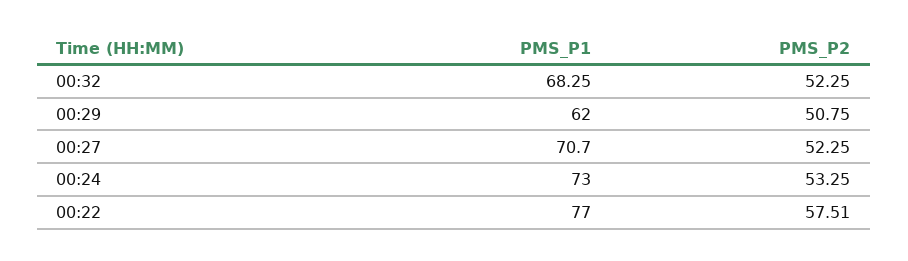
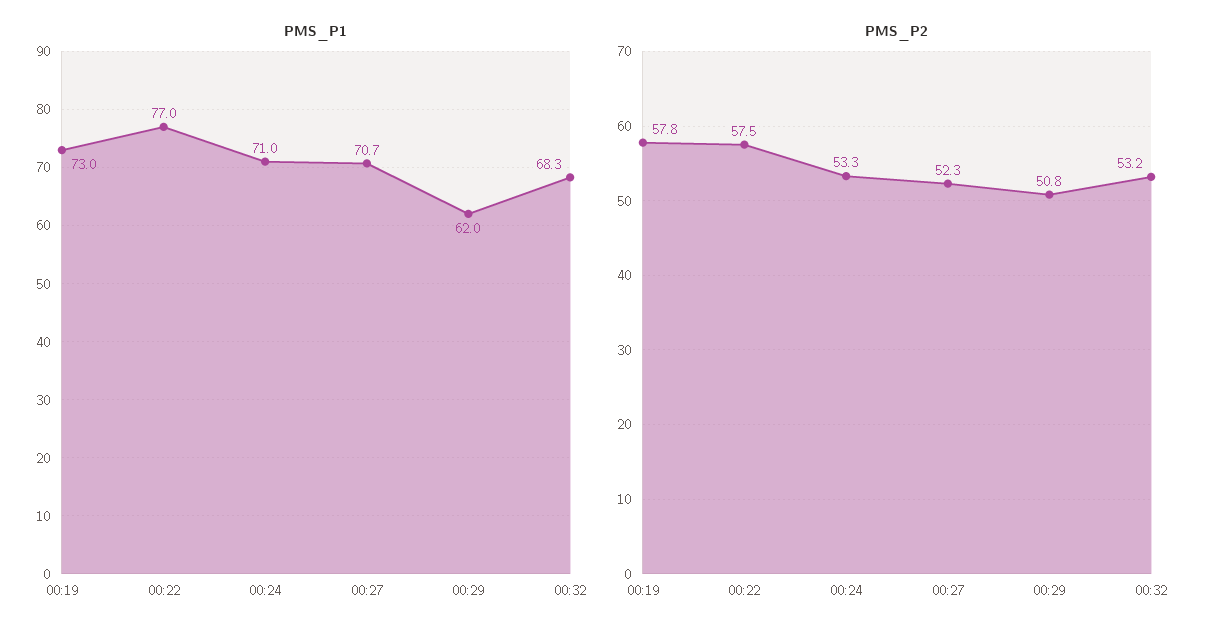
  {
    "PMS_P1": {
      "00:32": 68.25,
      "00:29": 62,
      "00:27": 70.7,
-     "00:24": 73,
+     "00:24": 71,
-     "00:22": 77
+     "00:22": 77,
+     "00:19": 73
    },
    "PMS_P2": {
-     "00:32": 52.25,
+     "00:32": 53.2,
      "00:29": 50.75,
      "00:27": 52.25,
      "00:24": 53.25,
-     "00:22": 57.51
+     "00:22": 57.51,
+     "00:19": 57.8
    }
  }

